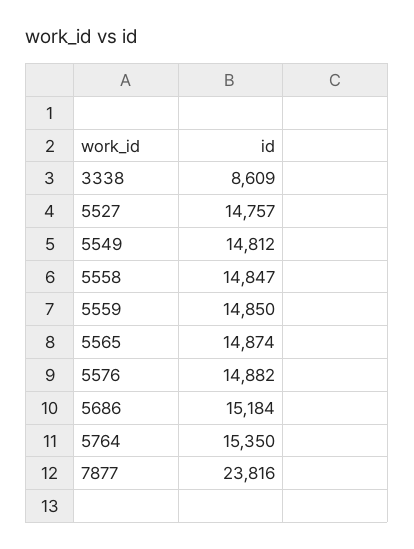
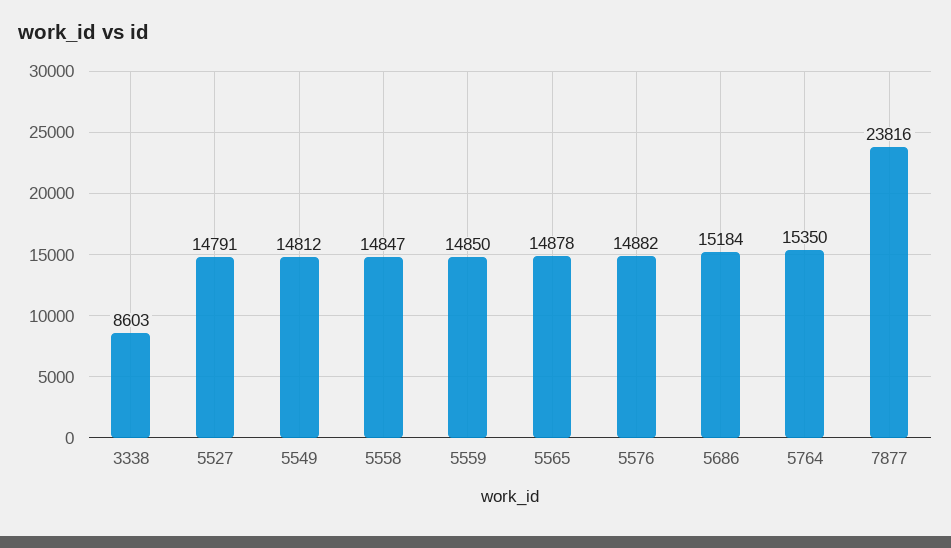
  {
-   "3338": 8609,
+   "3338": 8603,
-   "5527": 14757,
+   "5527": 14791,
    "5549": 14812,
    "5558": 14847,
    "5559": 14850,
-   "5565": 14874,
+   "5565": 14878,
    "5576": 14882,
    "5686": 15184,
    "5764": 15350,
    "7877": 23816
  }

